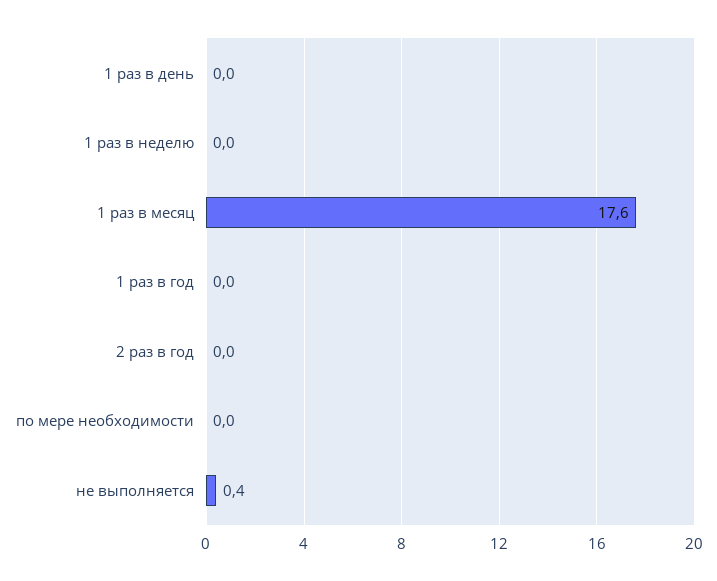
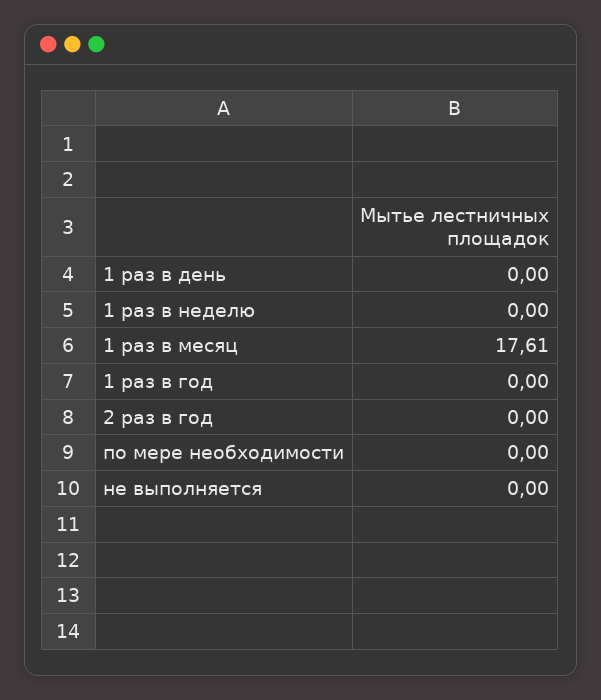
  {
    "1 раз в день": 0,
    "1 раз в неделю": 0,
    "1 раз в месяц": 17.61,
    "1 раз в год": 0,
    "2 раз в год": 0,
    "по мере необходимости": 0,
-   "не выполняется": 0.4
+   "не выполняется": 0
  }

